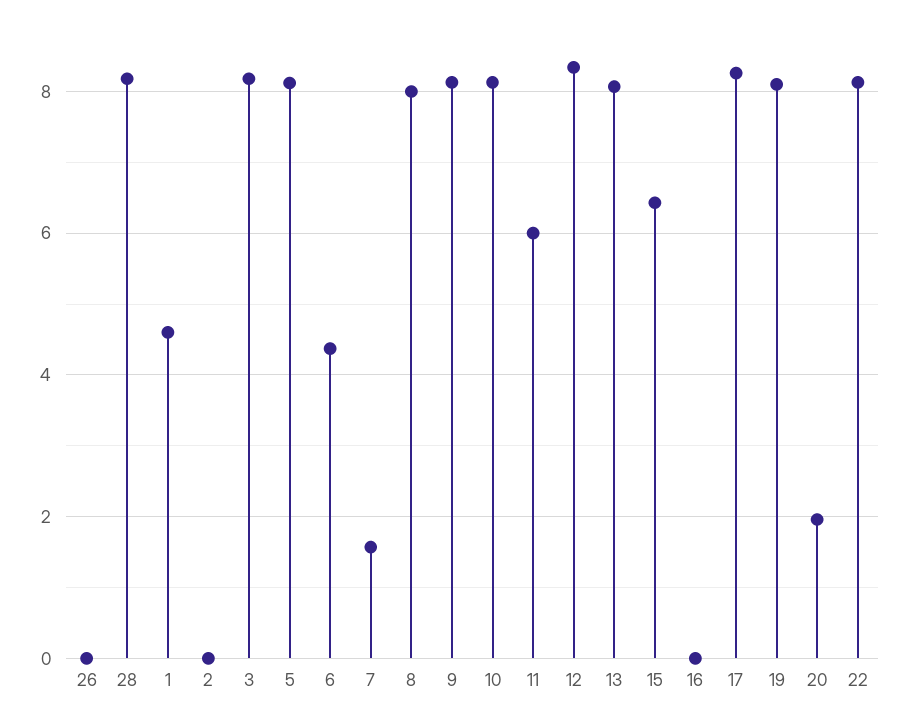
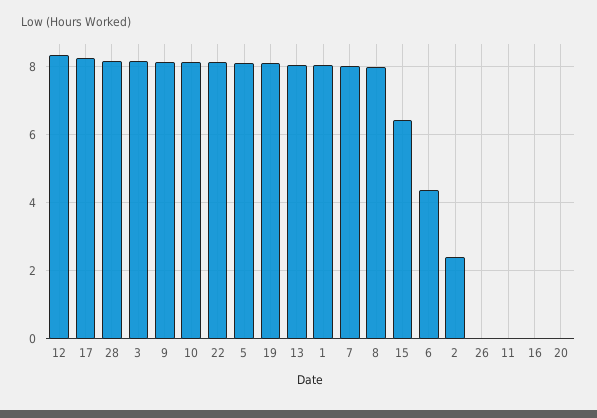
  {
    "26": 0,
    "28": 8.2,
-   "1": 4.6,
+   "1": 8,
-   "2": 0,
+   "2": 2.4,
    "3": 8.2,
    "5": 8.2,
    "6": 4.4,
-   "7": 1.6,
+   "7": 8,
    "8": 8,
    "9": 8.2,
    "10": 8.2,
-   "11": 6,
+   "11": 0,
    "12": 8.4,
    "13": 8,
    "15": 6.4,
    "16": 0,
    "17": 8.2,
    "19": 8.2,
-   "20": 2,
+   "20": 0,
    "22": 8.2
  }

